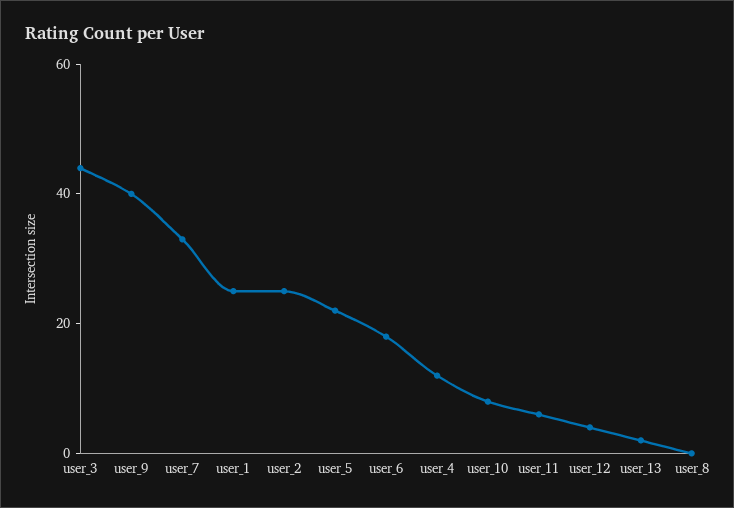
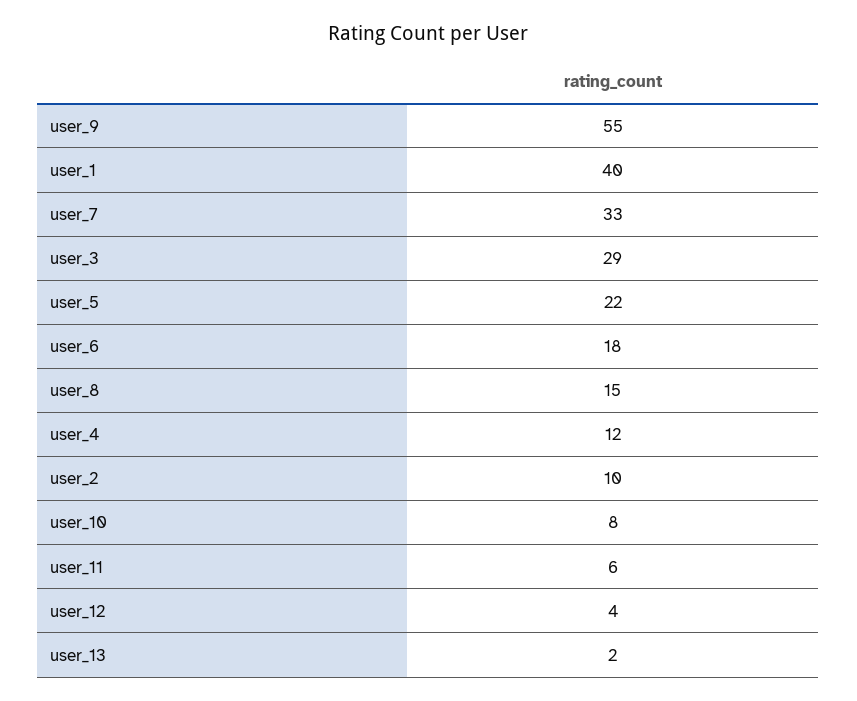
  {
-   "user_3": 45,
+   "user_3": 29,
-   "user_9": 40,
+   "user_9": 55,
    "user_7": 33,
-   "user_1": 25,
+   "user_1": 40,
-   "user_2": 25,
+   "user_2": 10,
    "user_5": 22,
    "user_6": 18,
    "user_4": 12,
    "user_10": 8,
    "user_11": 6,
    "user_12": 4,
    "user_13": 2,
-   "user_8": 0
+   "user_8": 15
  }

